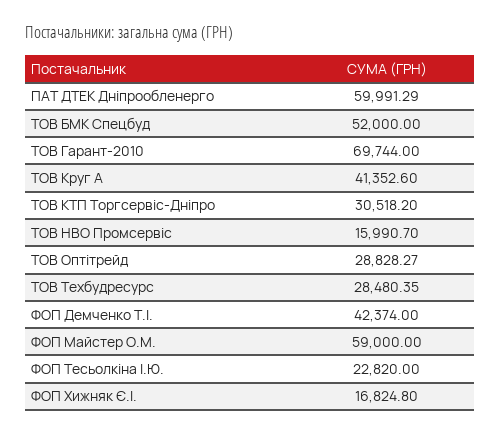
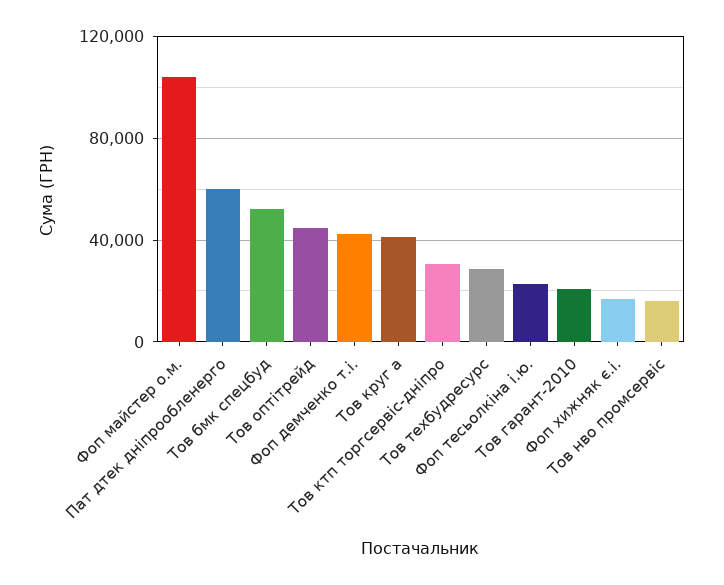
  {
    "ПАТ ДТЕК Дніпрообленерго": 59991.29,
    "ТОВ БМК Спецбуд": 52000,
-   "ТОВ Гарант-2010": 69744,
+   "ТОВ Гарант-2010": 20000,
    "ТОВ Круг А": 41352.6,
    "ТОВ КТП Торгсервіс-Дніпро": 30518.2,
    "ТОВ НВО Промсервіс": 15990.7,
-   "ТОВ Оптітрейд": 28828.27,
+   "ТОВ Оптітрейд": 45000,
    "ТОВ Техбудресурс": 28480.35,
    "ФОП Демченко Т.І.": 42374,
-   "ФОП Майстер О.М.": 59000,
+   "ФОП Майстер О.М.": 105000,
    "ФОП Тесьолкіна І.Ю.": 22820,
    "ФОП Хижняк Є.І.": 16824.8
  }

